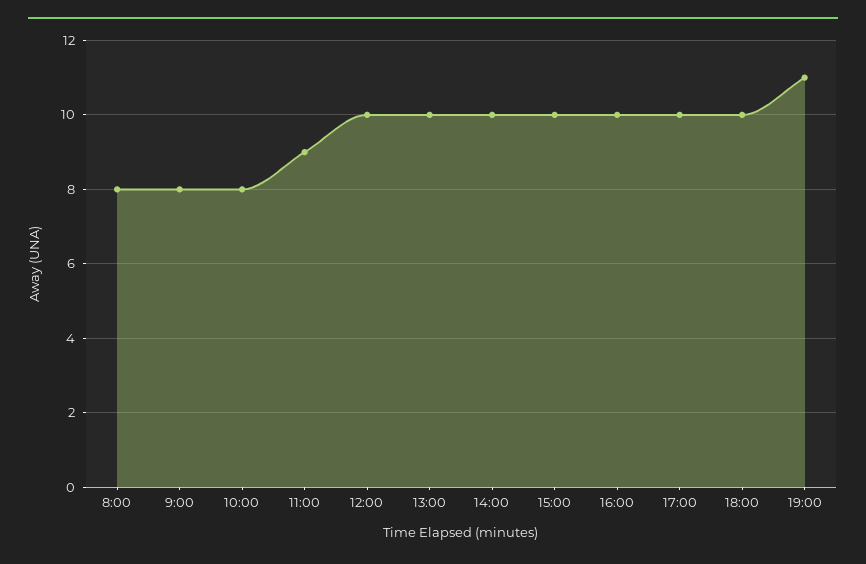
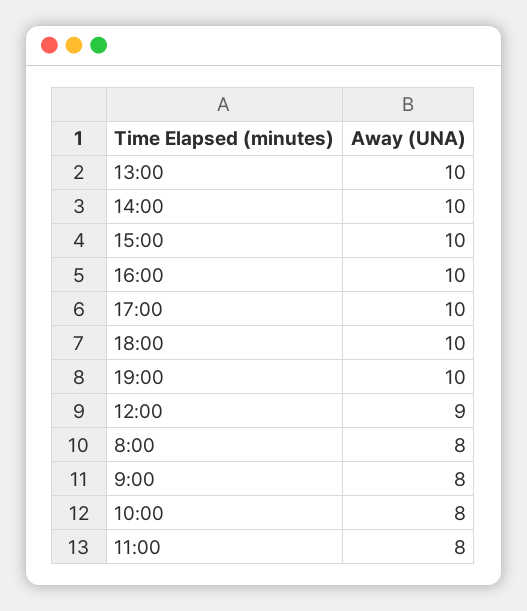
  {
    "8:00": 8,
    "9:00": 8,
    "10:00": 8,
-   "11:00": 9,
+   "11:00": 8,
-   "12:00": 10,
+   "12:00": 9,
    "13:00": 10,
    "14:00": 10,
    "15:00": 10,
    "16:00": 10,
    "17:00": 10,
    "18:00": 10,
-   "19:00": 11
+   "19:00": 10
  }

